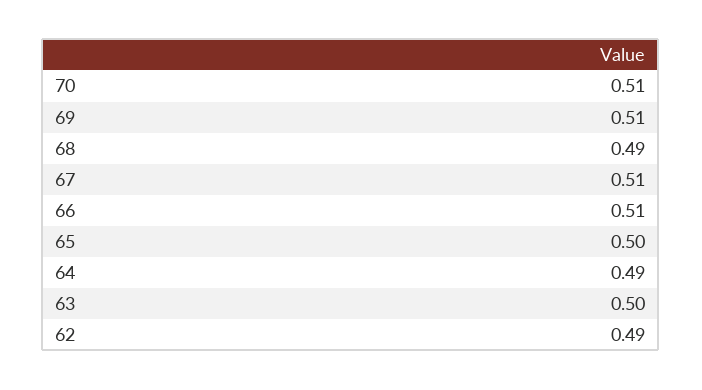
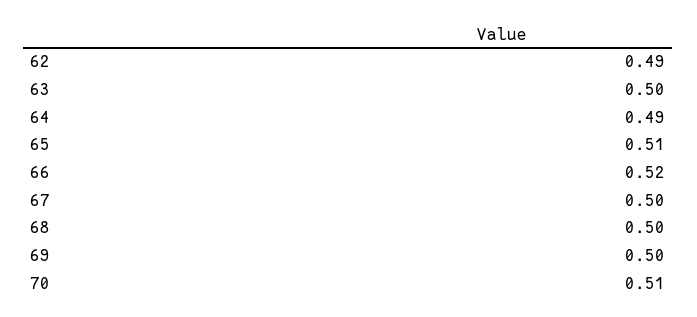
  {
    "70": 0.51,
-   "69": 0.51,
+   "69": 0.5,
-   "68": 0.49,
+   "68": 0.5,
-   "67": 0.51,
+   "67": 0.5,
-   "66": 0.51,
+   "66": 0.52,
-   "65": 0.5,
+   "65": 0.51,
    "64": 0.49,
    "63": 0.5,
    "62": 0.49
  }

